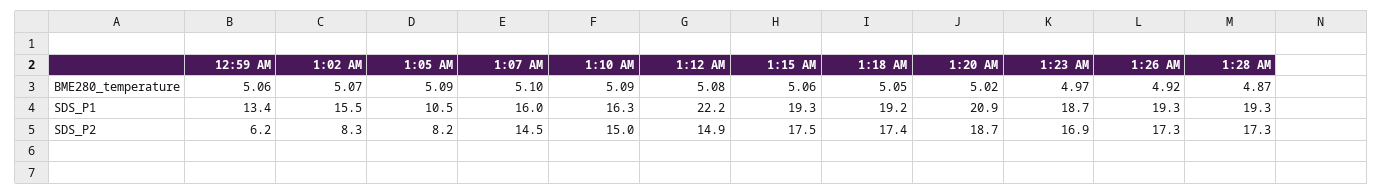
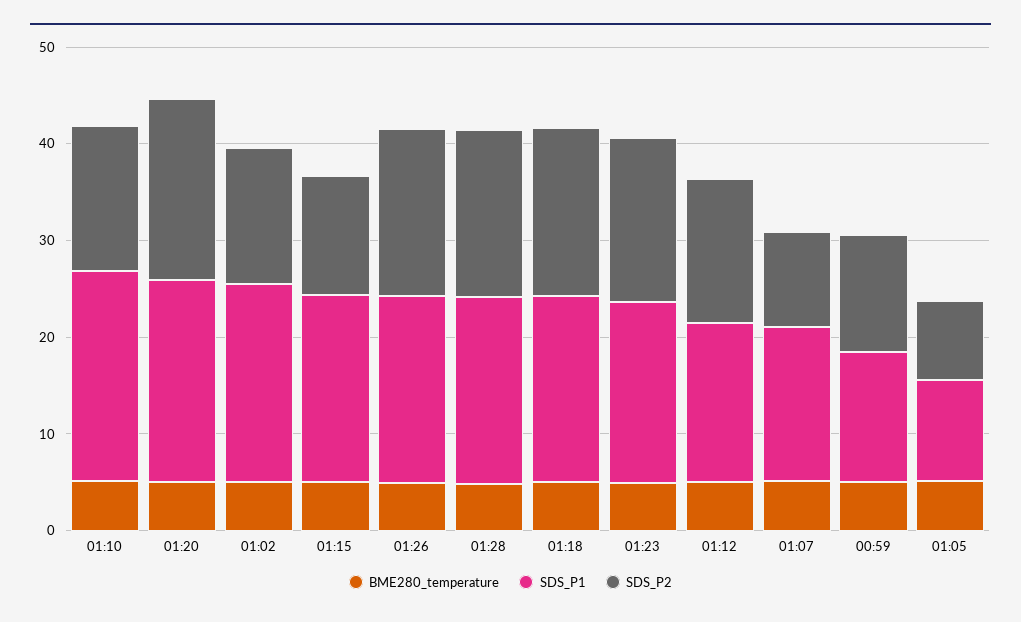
  {
    "BME280_temperature": {
      "12:59 AM": 5.06,
      "1:02 AM": 5.07,
      "1:05 AM": 5.09,
      "1:07 AM": 5.1,
      "1:10 AM": 5.09,
      "1:12 AM": 5.08,
      "1:15 AM": 5.06,
      "1:18 AM": 5.05,
      "1:20 AM": 5.02,
      "1:23 AM": 4.97,
      "1:26 AM": 4.92,
      "1:28 AM": 4.87
    },
    "SDS_P1": {
      "12:59 AM": 13.4,
-     "1:02 AM": 15.5,
+     "1:02 AM": 20,
      "1:05 AM": 10.5,
      "1:07 AM": 16,
-     "1:10 AM": 16.3,
+     "1:10 AM": 22,
-     "1:12 AM": 22.2,
+     "1:12 AM": 16,
      "1:15 AM": 19.3,
      "1:18 AM": 19.2,
      "1:20 AM": 20.9,
      "1:23 AM": 18.7,
      "1:26 AM": 19.3,
      "1:28 AM": 19.3
    },
    "SDS_P2": {
-     "12:59 AM": 6.2,
+     "12:59 AM": 12,
-     "1:02 AM": 8.3,
+     "1:02 AM": 14,
      "1:05 AM": 8.2,
-     "1:07 AM": 14.5,
+     "1:07 AM": 10,
      "1:10 AM": 15,
      "1:12 AM": 14.9,
-     "1:15 AM": 17.5,
+     "1:15 AM": 12,
      "1:18 AM": 17.4,
      "1:20 AM": 18.7,
      "1:23 AM": 16.9,
      "1:26 AM": 17.3,
      "1:28 AM": 17.3
    }
  }

